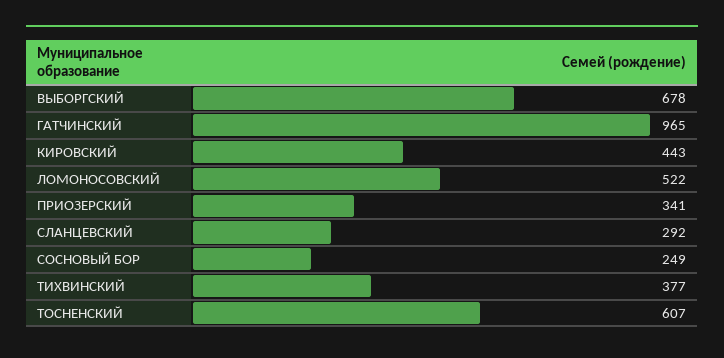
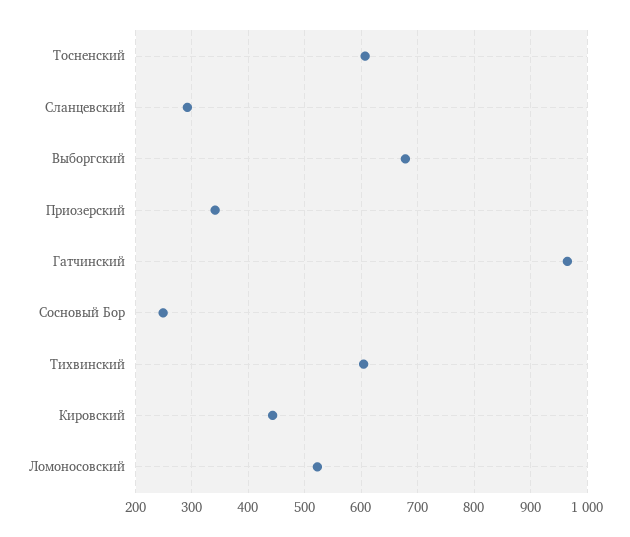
  {
    "ВЫБОРГСКИЙ": 678,
    "ГАТЧИНСКИЙ": 965,
    "КИРОВСКИЙ": 443,
    "ЛОМОНОСОВСКИЙ": 522,
    "ПРИОЗЕРСКИЙ": 341,
    "СЛАНЦЕВСКИЙ": 292,
    "СОСНОВЫЙ БОР": 249,
-   "ТИХВИНСКИЙ": 377,
+   "ТИХВИНСКИЙ": 600,
    "ТОСНЕНСКИЙ": 607
  }

